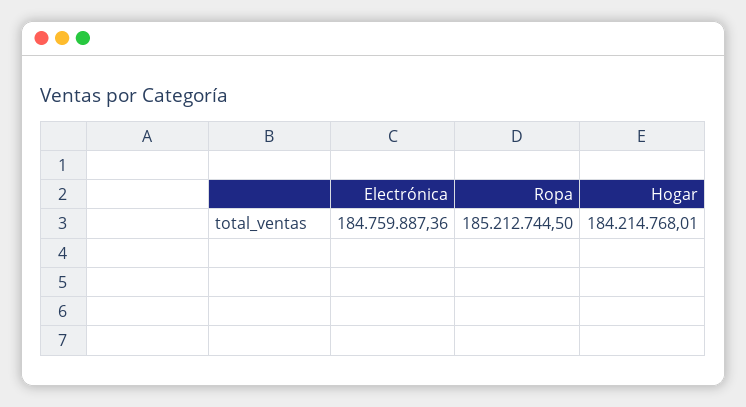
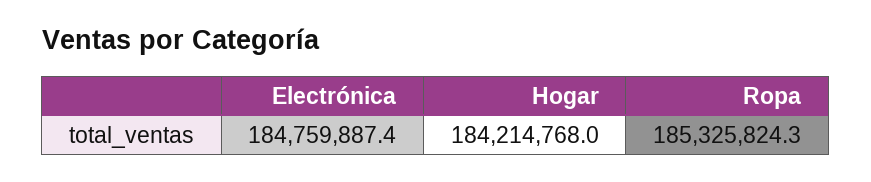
  {
    "Electrónica": 184759887.36,
-   "Ropa": 185212744.5,
+   "Ropa": 185325824.3,
    "Hogar": 184214768.01
  }

